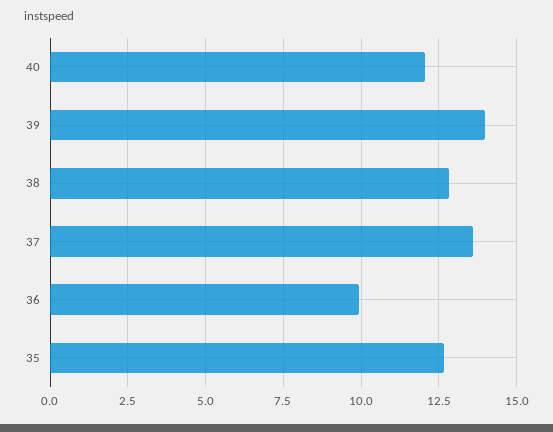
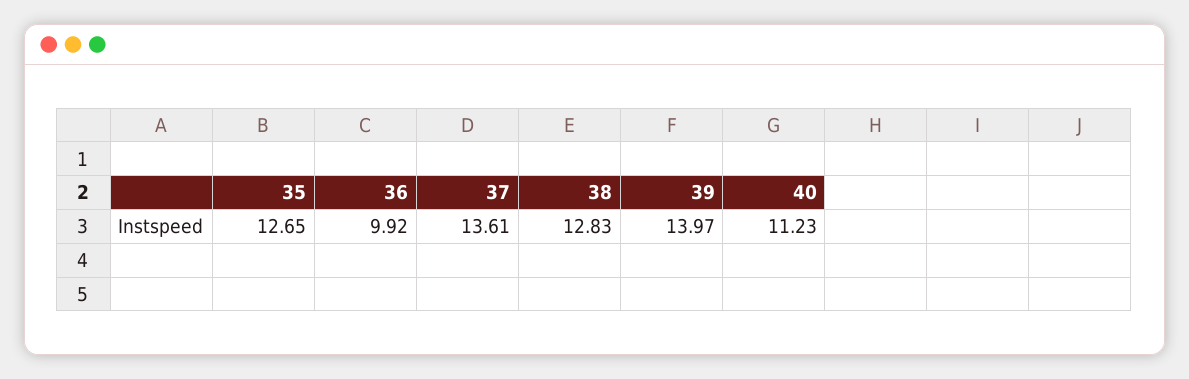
  {
-   "40": 12,
+   "40": 11.23,
    "39": 13.97,
    "38": 12.83,
    "37": 13.61,
    "36": 9.92,
    "35": 12.65
  }

